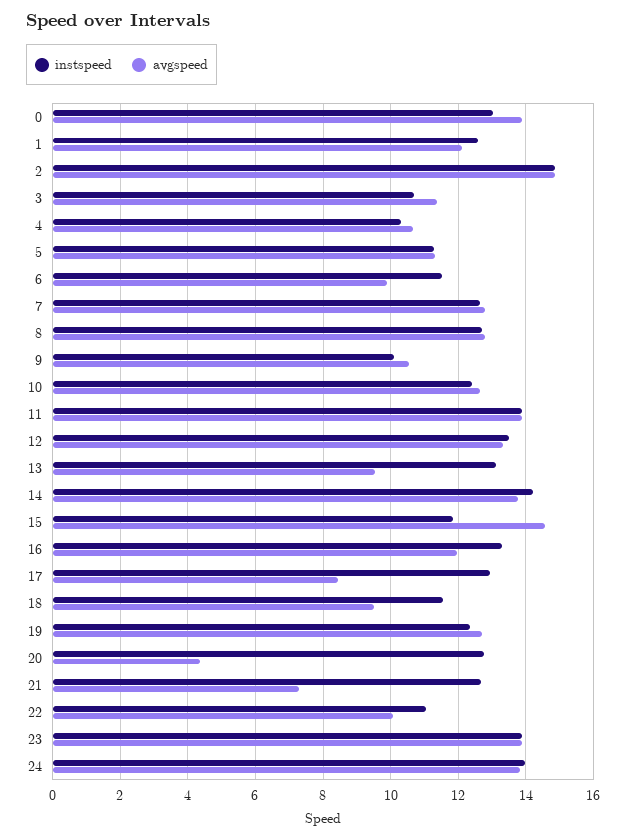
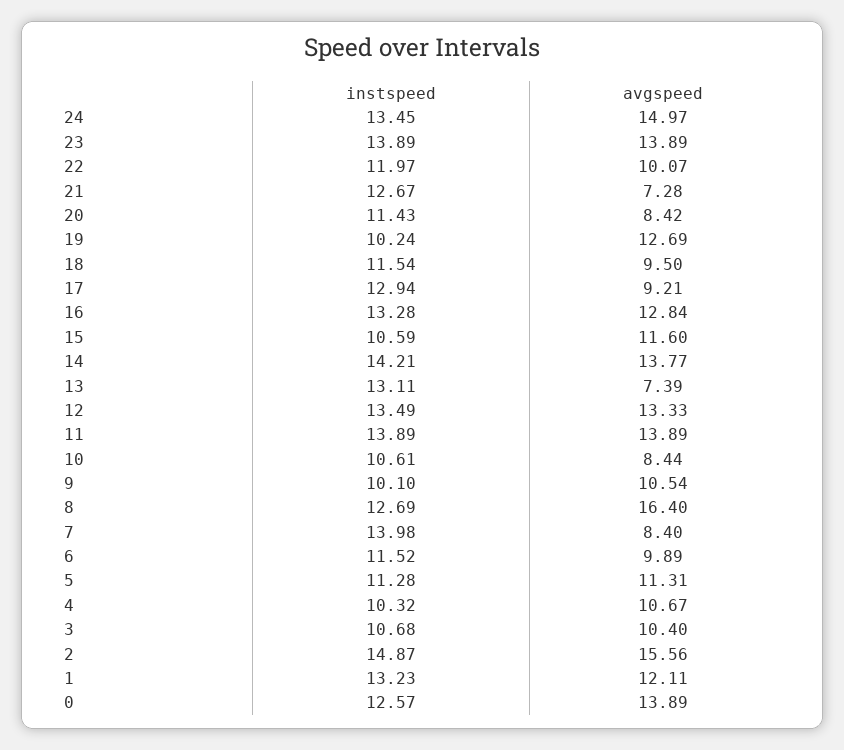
  {
    "instspeed": {
-     "0": 13,
+     "0": 12.57,
-     "1": 12.6,
+     "1": 13.23,
      "2": 14.87,
      "3": 10.68,
      "4": 10.32,
      "5": 11.28,
      "6": 11.52,
-     "7": 12.6,
+     "7": 13.98,
      "8": 12.69,
      "9": 10.1,
-     "10": 12.4,
+     "10": 10.61,
      "11": 13.89,
      "12": 13.49,
      "13": 13.11,
      "14": 14.21,
-     "15": 11.8,
+     "15": 10.59,
      "16": 13.28,
      "17": 12.94,
      "18": 11.54,
-     "19": 12.4,
+     "19": 10.24,
-     "20": 12.8,
+     "20": 11.43,
      "21": 12.67,
-     "22": 11,
+     "22": 11.97,
      "23": 13.89,
-     "24": 14
+     "24": 13.45
    },
    "avgspeed": {
      "0": 13.89,
      "1": 12.11,
-     "2": 14.8,
+     "2": 15.56,
-     "3": 11.4,
+     "3": 10.4,
      "4": 10.67,
      "5": 11.31,
      "6": 9.89,
-     "7": 12.8,
+     "7": 8.4,
-     "8": 12.8,
+     "8": 16.4,
      "9": 10.54,
-     "10": 12.6,
+     "10": 8.44,
      "11": 13.89,
      "12": 13.33,
-     "13": 9.6,
+     "13": 7.39,
      "14": 13.77,
-     "15": 14.6,
+     "15": 11.6,
-     "16": 12,
+     "16": 12.84,
-     "17": 8.4,
+     "17": 9.21,
      "18": 9.5,
      "19": 12.69,
-     "20": 4.4,
+     "20": 8.42,
      "21": 7.28,
      "22": 10.07,
      "23": 13.89,
-     "24": 13.8
+     "24": 14.97
    }
  }

